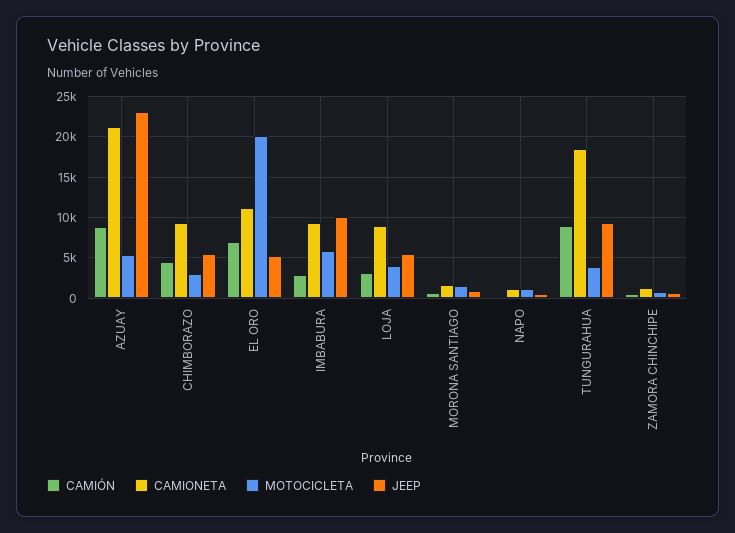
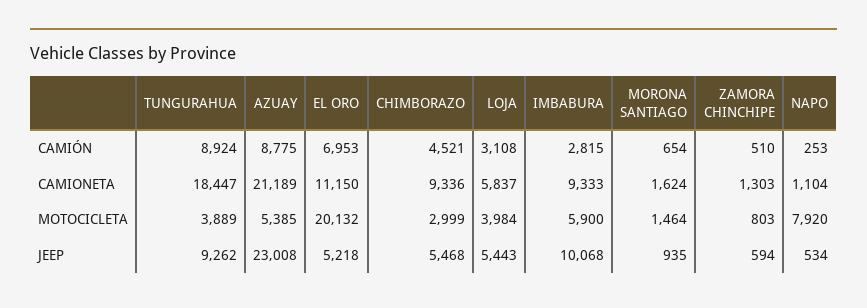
  {
    "CAMIÓN": {
      "AZUAY": 8775,
      "CHIMBORAZO": 4521,
      "EL ORO": 6953,
      "IMBABURA": 2815,
      "LOJA": 3108,
      "MORONA SANTIAGO": 654,
      "NAPO": 253,
      "TUNGURAHUA": 8924,
      "ZAMORA CHINCHIPE": 510
    },
    "CAMIONETA": {
      "AZUAY": 21189,
      "CHIMBORAZO": 9336,
      "EL ORO": 11150,
      "IMBABURA": 9333,
-     "LOJA": 9000,
+     "LOJA": 5837,
      "MORONA SANTIAGO": 1624,
      "NAPO": 1104,
      "TUNGURAHUA": 18447,
      "ZAMORA CHINCHIPE": 1303
    },
    "MOTOCICLETA": {
      "AZUAY": 5385,
      "CHIMBORAZO": 2999,
      "EL ORO": 20132,
      "IMBABURA": 5900,
      "LOJA": 3984,
      "MORONA SANTIAGO": 1464,
-     "NAPO": 1000,
+     "NAPO": 7920,
      "TUNGURAHUA": 3889,
      "ZAMORA CHINCHIPE": 803
    },
    "JEEP": {
      "AZUAY": 23008,
      "CHIMBORAZO": 5468,
      "EL ORO": 5218,
      "IMBABURA": 10068,
      "LOJA": 5443,
      "MORONA SANTIAGO": 935,
      "NAPO": 534,
      "TUNGURAHUA": 9262,
      "ZAMORA CHINCHIPE": 594
    }
  }

